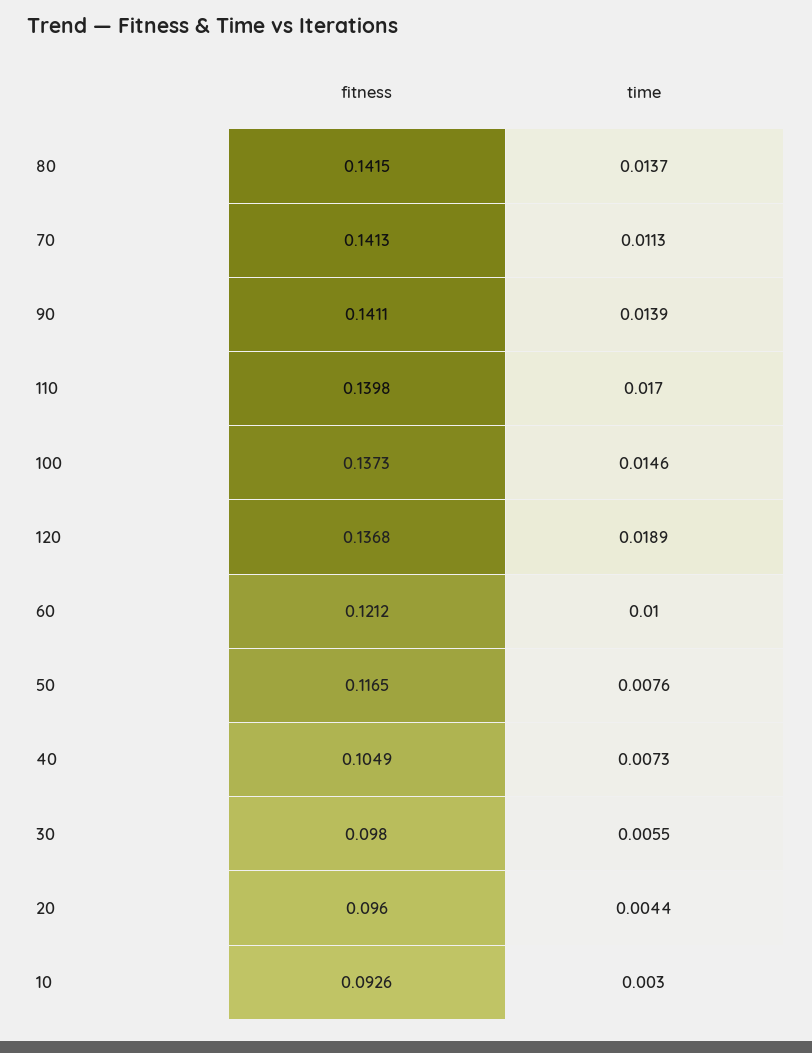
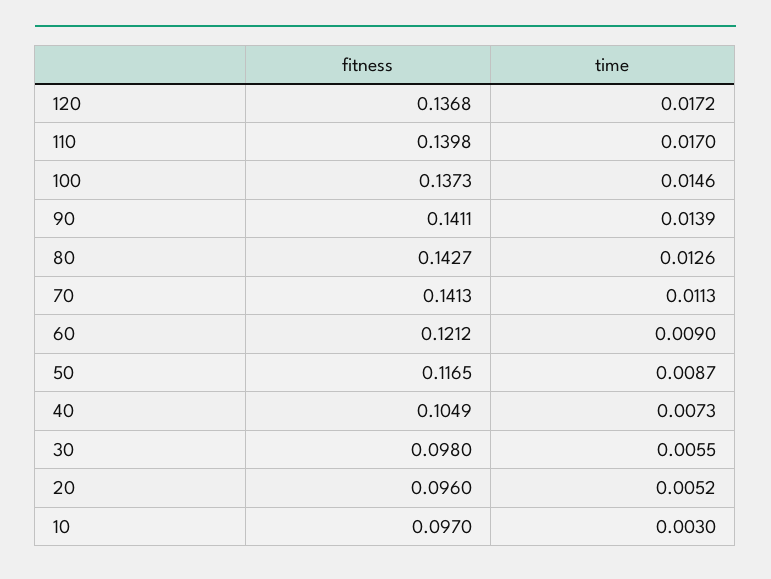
  {
    "fitness": {
-     "80": 0.1415,
+     "80": 0.1427,
      "70": 0.1413,
      "90": 0.1411,
      "110": 0.1398,
      "100": 0.1373,
      "120": 0.1368,
      "60": 0.1212,
      "50": 0.1165,
      "40": 0.1049,
      "30": 0.098,
      "20": 0.096,
-     "10": 0.0926
+     "10": 0.097
    },
    "time": {
-     "80": 0.0137,
+     "80": 0.0126,
      "70": 0.0113,
      "90": 0.0139,
      "110": 0.017,
      "100": 0.0146,
-     "120": 0.0189,
+     "120": 0.0172,
-     "60": 0.01,
+     "60": 0.009,
-     "50": 0.0076,
+     "50": 0.0087,
      "40": 0.0073,
      "30": 0.0055,
-     "20": 0.0044,
+     "20": 0.0052,
      "10": 0.003
    }
  }

